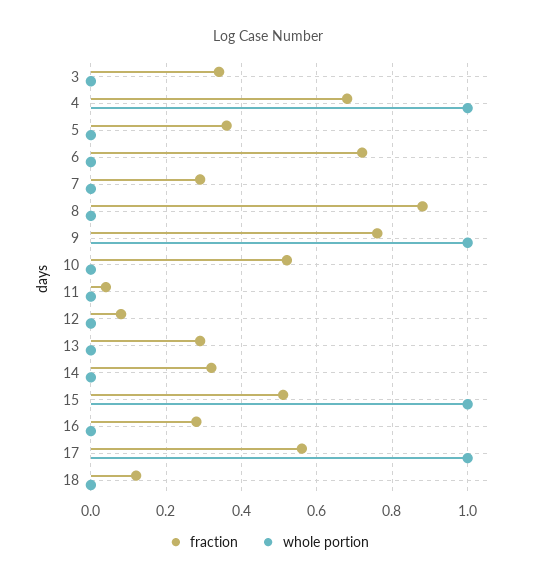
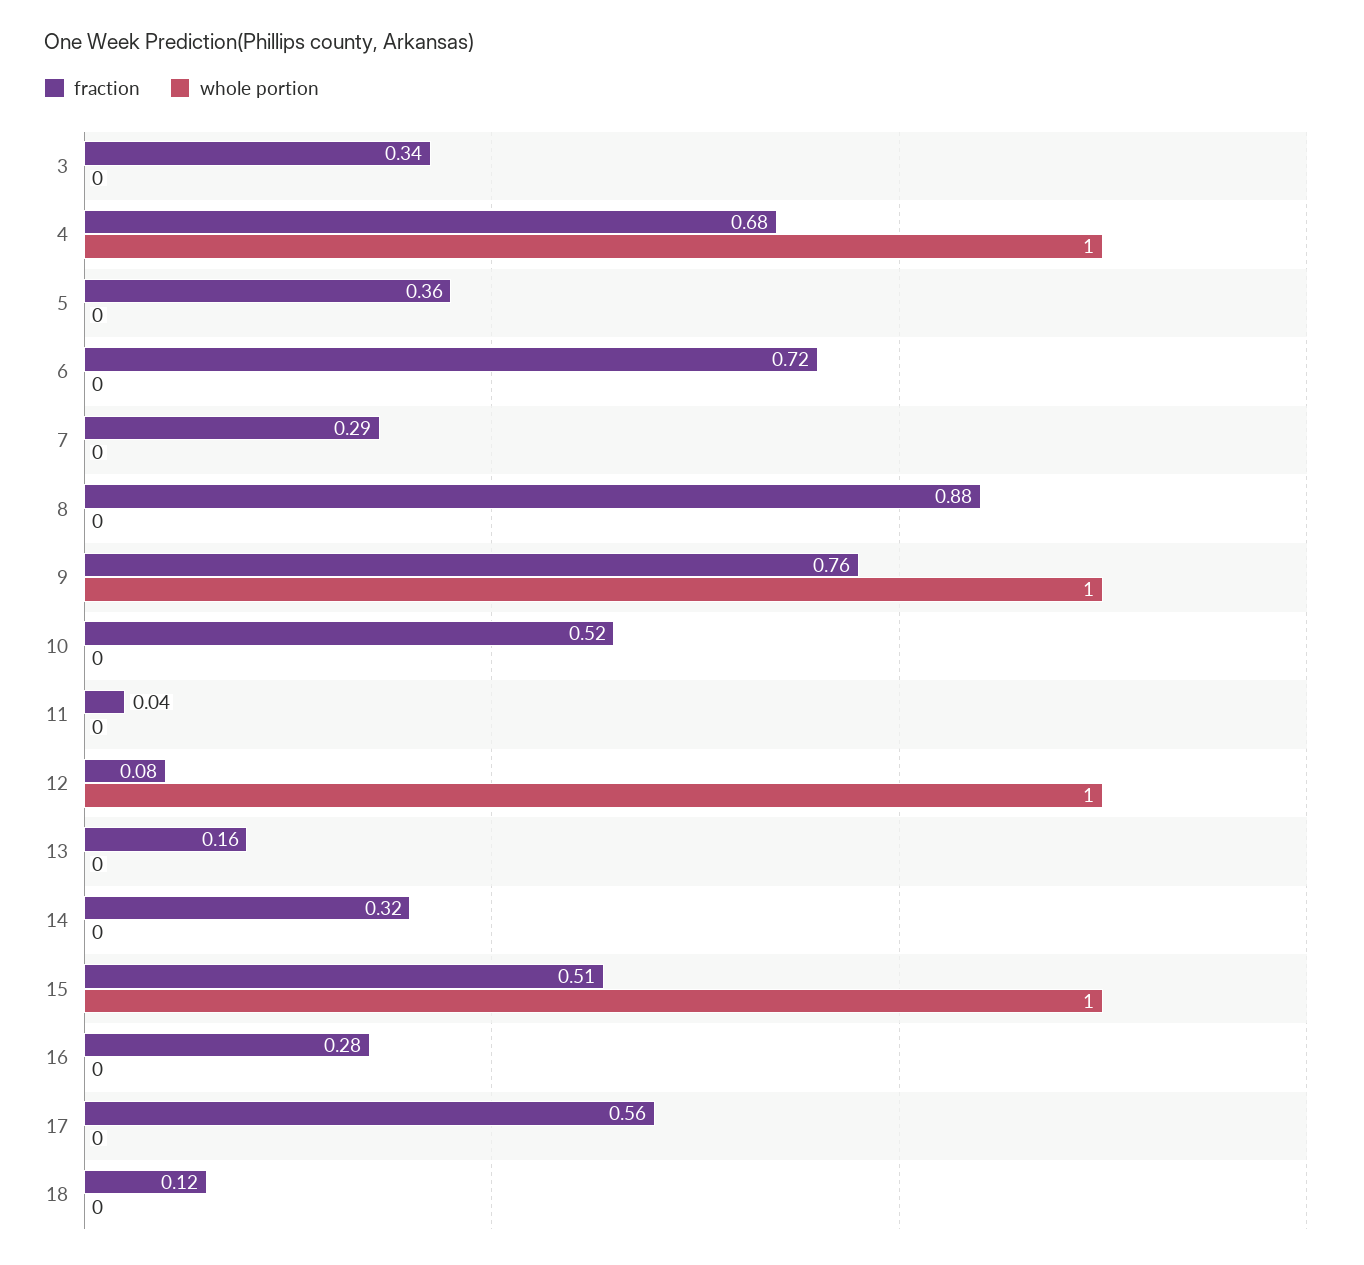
  {
    "fraction": {
      "3": 0.34,
      "4": 0.68,
      "5": 0.36,
      "6": 0.72,
      "7": 0.29,
      "8": 0.88,
      "9": 0.76,
      "10": 0.52,
      "11": 0.04,
      "12": 0.08,
-     "13": 0.3,
+     "13": 0.16,
      "14": 0.32,
      "15": 0.51,
      "16": 0.28,
      "17": 0.56,
      "18": 0.12
    },
    "whole portion": {
      "3": 0,
      "4": 1,
      "5": 0,
      "6": 0,
      "7": 0,
      "8": 0,
      "9": 1,
      "10": 0,
      "11": 0,
-     "12": 0,
+     "12": 1,
      "13": 0,
      "14": 0,
      "15": 1,
      "16": 0,
-     "17": 1,
+     "17": 0,
      "18": 0
    }
  }

